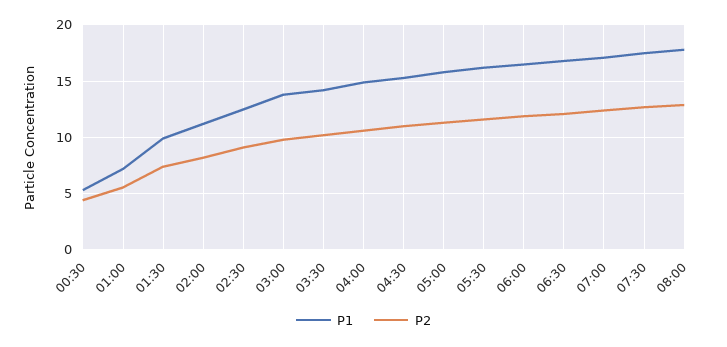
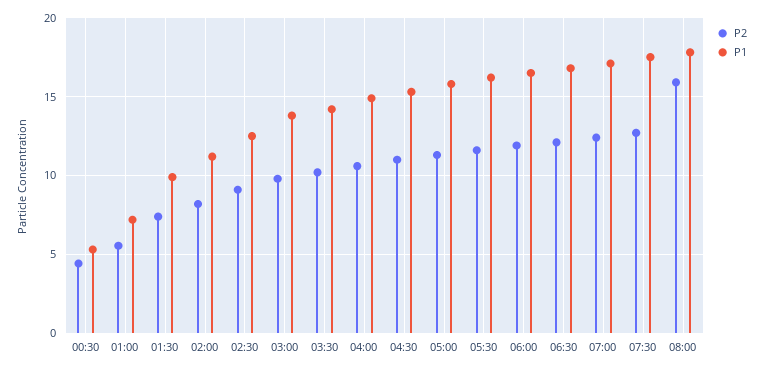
  {
    "P1": {
      "00:30": 5.5,
      "01:00": 7,
      "01:30": 10,
      "02:00": 11,
      "02:30": 12.5,
      "03:00": 14,
      "03:30": 14,
      "04:00": 15,
      "04:30": 15.5,
      "05:00": 16,
      "05:30": 16,
      "06:00": 16.5,
      "06:30": 17,
      "07:00": 17,
      "07:30": 17.5,
      "08:00": 18
    },
    "P2": {
      "00:30": 4.5,
      "01:00": 5.5,
      "01:30": 7.5,
      "02:00": 8,
      "02:30": 9,
      "03:00": 10,
      "03:30": 10,
      "04:00": 10.5,
      "04:30": 11,
      "05:00": 11.5,
      "05:30": 11.5,
      "06:00": 12,
      "06:30": 12,
      "07:00": 12.5,
      "07:30": 12.5,
-     "08:00": 13
+     "08:00": 16
    }
  }

